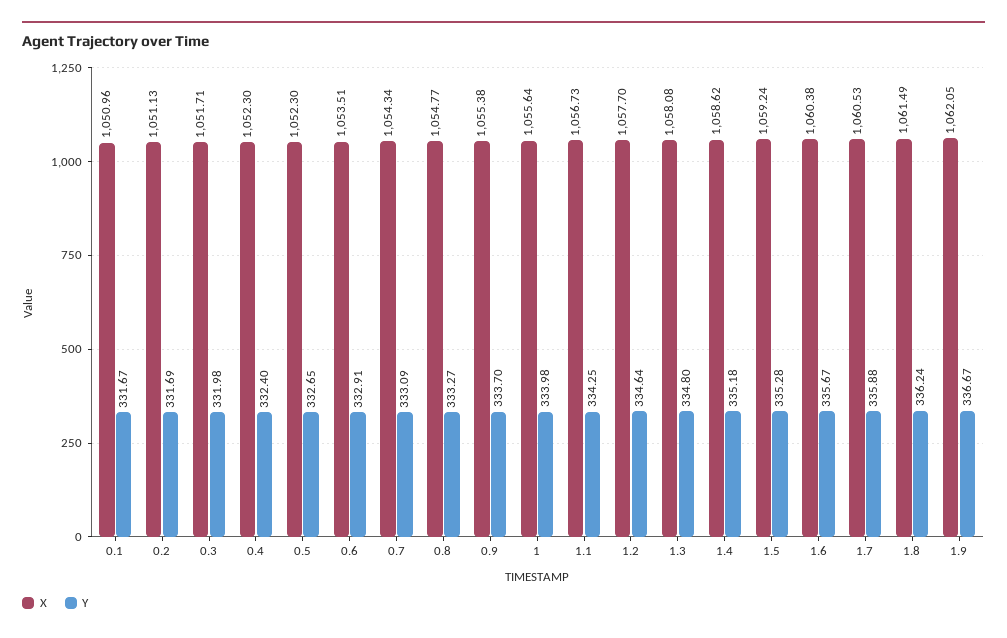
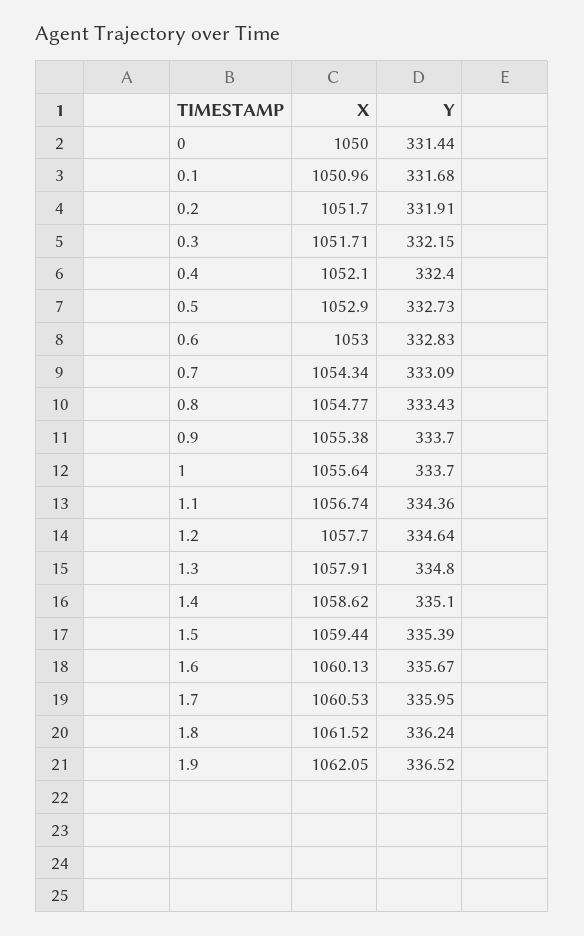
  {
    "X": {
      "0.1": 1050.96,
-     "0.2": 1051.13,
+     "0.2": 1051.7,
      "0.3": 1051.71,
-     "0.4": 1052.3,
+     "0.4": 1052.1,
-     "0.5": 1052.3,
+     "0.5": 1052.9,
-     "0.6": 1053.51,
+     "0.6": 1053,
      "0.7": 1054.34,
      "0.8": 1054.77,
      "0.9": 1055.38,
      "1": 1055.64,
-     "1.1": 1056.73,
+     "1.1": 1056.74,
      "1.2": 1057.7,
-     "1.3": 1058.08,
+     "1.3": 1057.91,
      "1.4": 1058.62,
-     "1.5": 1059.24,
+     "1.5": 1059.44,
-     "1.6": 1060.38,
+     "1.6": 1060.13,
      "1.7": 1060.53,
-     "1.8": 1061.49,
+     "1.8": 1061.52,
-     "1.9": 1062.05
+     "1.9": 1062.05,
+     "0": 1050
    },
    "Y": {
-     "0.1": 331.67,
+     "0.1": 331.68,
-     "0.2": 331.69,
+     "0.2": 331.91,
-     "0.3": 331.98,
+     "0.3": 332.15,
      "0.4": 332.4,
-     "0.5": 332.65,
+     "0.5": 332.73,
-     "0.6": 332.91,
+     "0.6": 332.83,
      "0.7": 333.09,
-     "0.8": 333.27,
+     "0.8": 333.43,
      "0.9": 333.7,
-     "1": 333.98,
+     "1": 333.7,
-     "1.1": 334.25,
+     "1.1": 334.36,
      "1.2": 334.64,
      "1.3": 334.8,
-     "1.4": 335.18,
+     "1.4": 335.1,
-     "1.5": 335.28,
+     "1.5": 335.39,
      "1.6": 335.67,
-     "1.7": 335.88,
+     "1.7": 335.95,
      "1.8": 336.24,
-     "1.9": 336.67
+     "1.9": 336.52,
+     "0": 331.44
    }
  }

